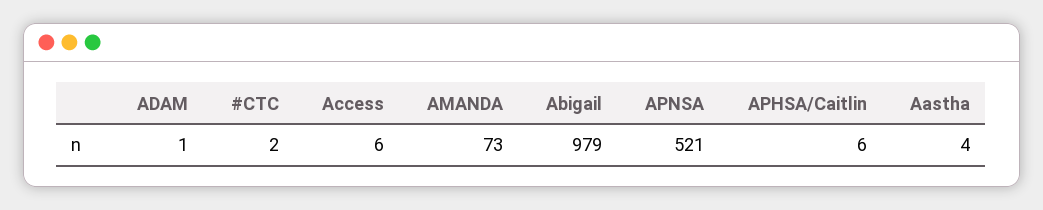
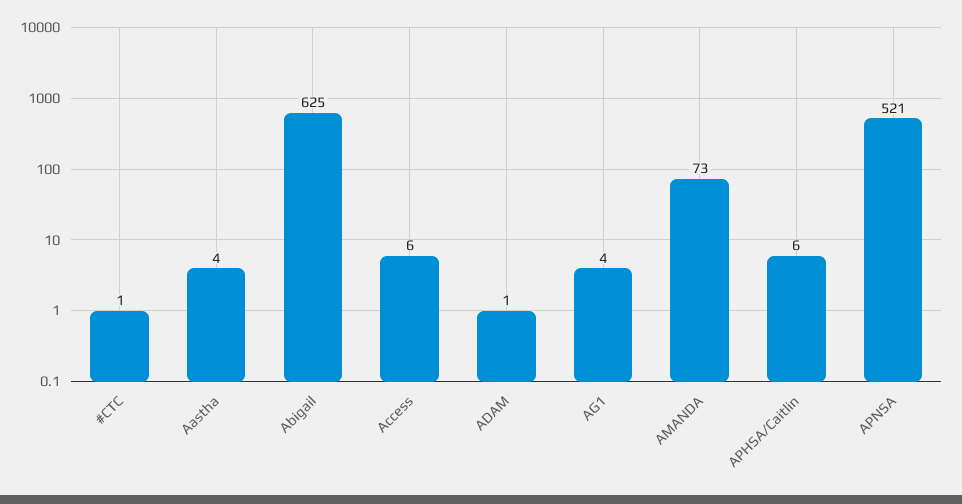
  {
    "ADAM": 1,
-   "#CTC": 2,
+   "#CTC": 1,
    "Access": 6,
    "AMANDA": 73,
-   "Abigail": 979,
+   "Abigail": 625,
    "APNSA": 521,
    "APHSA/Caitlin": 6,
-   "Aastha": 4
+   "Aastha": 4,
+   "AG1": 4
  }

